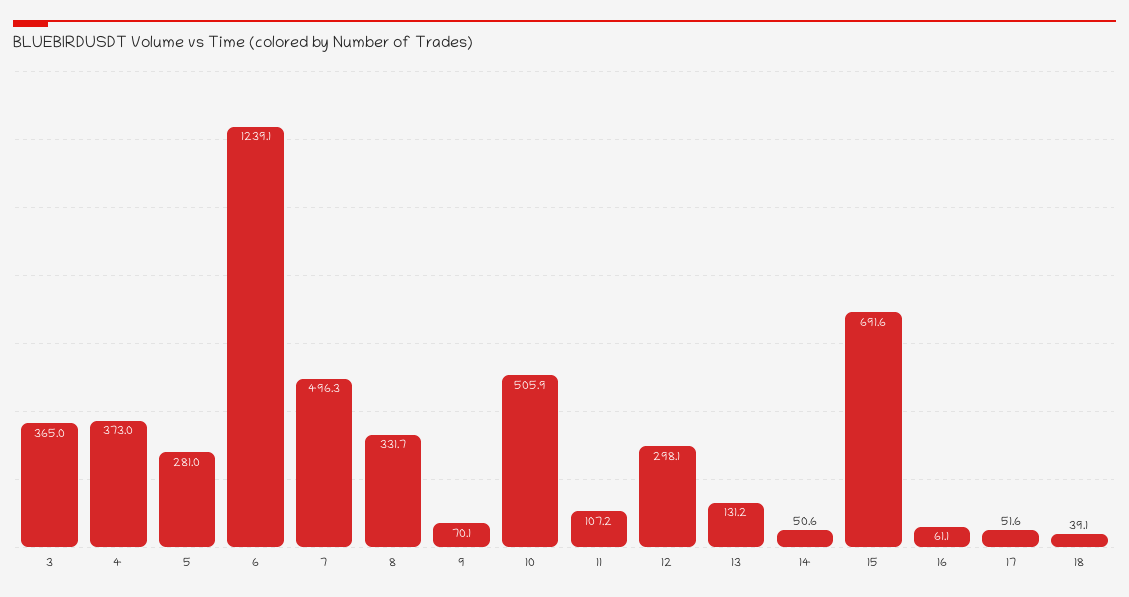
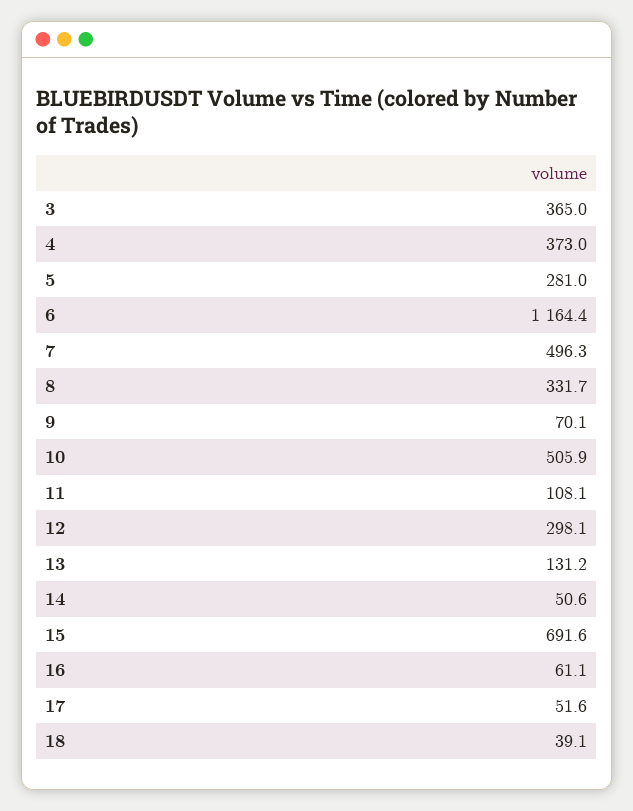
  {
    "3": 365,
    "4": 373,
    "5": 281,
-   "6": 1239.1,
+   "6": 1164.4,
    "7": 496.3,
    "8": 331.7,
    "9": 70.1,
    "10": 505.9,
-   "11": 107.2,
+   "11": 108.1,
    "12": 298.1,
    "13": 131.2,
    "14": 50.6,
    "15": 691.6,
    "16": 61.1,
    "17": 51.6,
    "18": 39.1
  }

